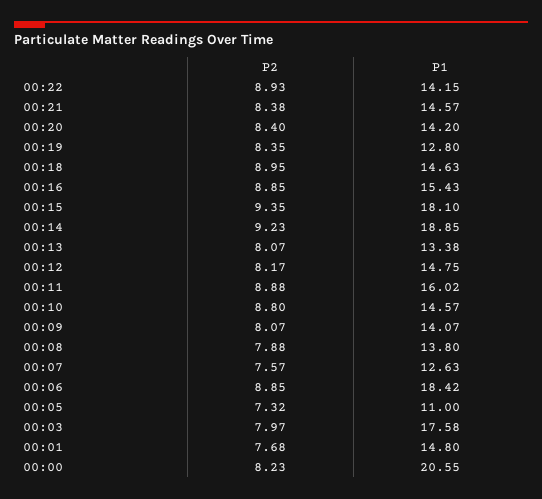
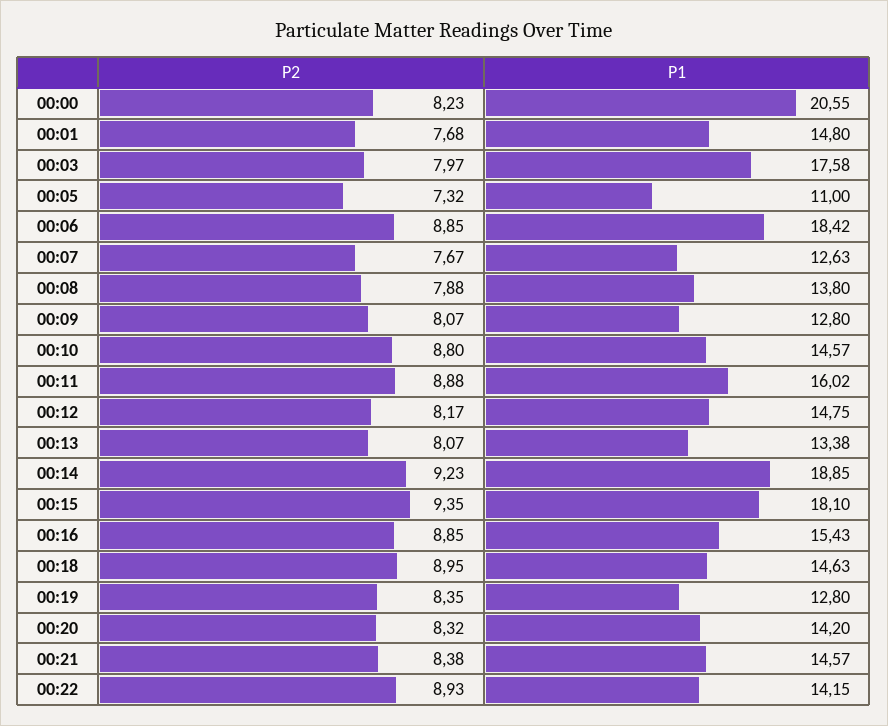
  {
    "P2": {
      "00:22": 8.93,
      "00:21": 8.38,
-     "00:20": 8.4,
+     "00:20": 8.32,
      "00:19": 8.35,
      "00:18": 8.95,
      "00:16": 8.85,
      "00:15": 9.35,
      "00:14": 9.23,
      "00:13": 8.07,
      "00:12": 8.17,
      "00:11": 8.88,
      "00:10": 8.8,
      "00:09": 8.07,
      "00:08": 7.88,
-     "00:07": 7.57,
+     "00:07": 7.67,
      "00:06": 8.85,
      "00:05": 7.32,
      "00:03": 7.97,
      "00:01": 7.68,
      "00:00": 8.23
    },
    "P1": {
      "00:22": 14.15,
      "00:21": 14.57,
      "00:20": 14.2,
      "00:19": 12.8,
      "00:18": 14.63,
      "00:16": 15.43,
      "00:15": 18.1,
      "00:14": 18.85,
      "00:13": 13.38,
      "00:12": 14.75,
      "00:11": 16.02,
      "00:10": 14.57,
-     "00:09": 14.07,
+     "00:09": 12.8,
      "00:08": 13.8,
      "00:07": 12.63,
      "00:06": 18.42,
      "00:05": 11,
      "00:03": 17.58,
      "00:01": 14.8,
      "00:00": 20.55
    }
  }

